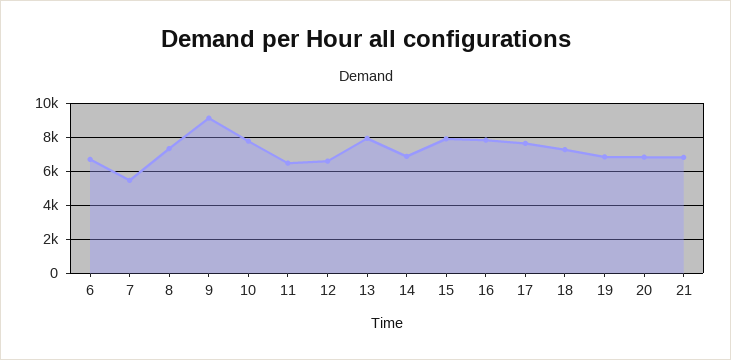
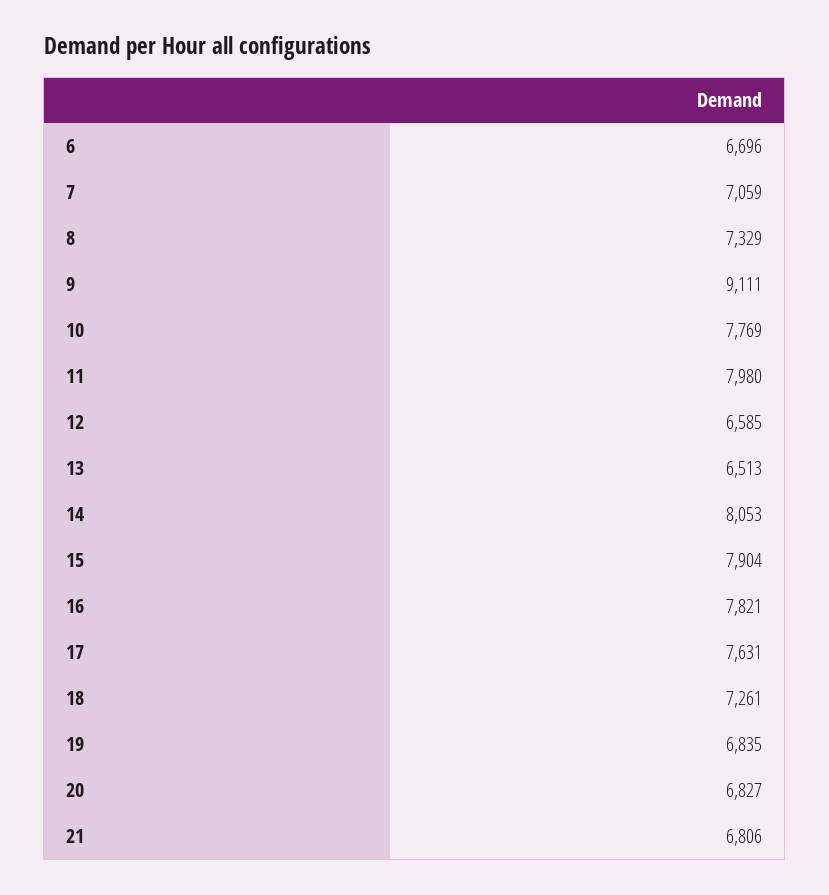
  {
    "6": 6696,
-   "7": 5500,
+   "7": 7059,
    "8": 7329,
    "9": 9111,
    "10": 7769,
-   "11": 6500,
+   "11": 7980,
    "12": 6585,
-   "13": 8000,
+   "13": 6513,
-   "14": 7000,
+   "14": 8053,
    "15": 7904,
    "16": 7821,
    "17": 7631,
    "18": 7261,
    "19": 6835,
    "20": 6827,
    "21": 6806
  }

